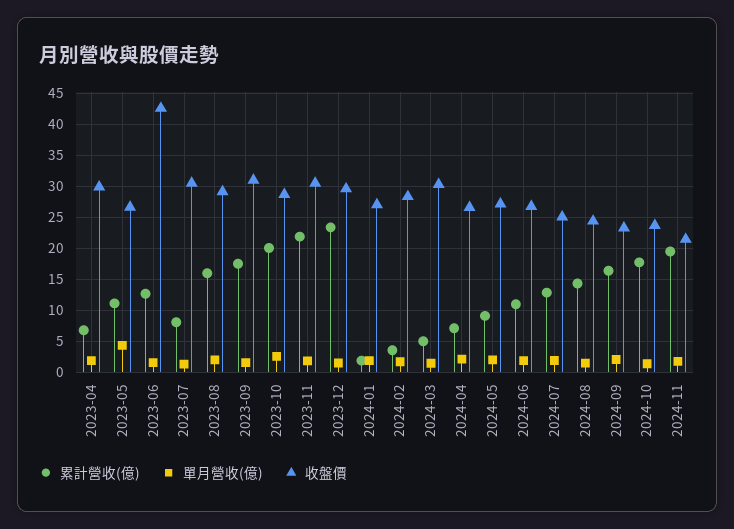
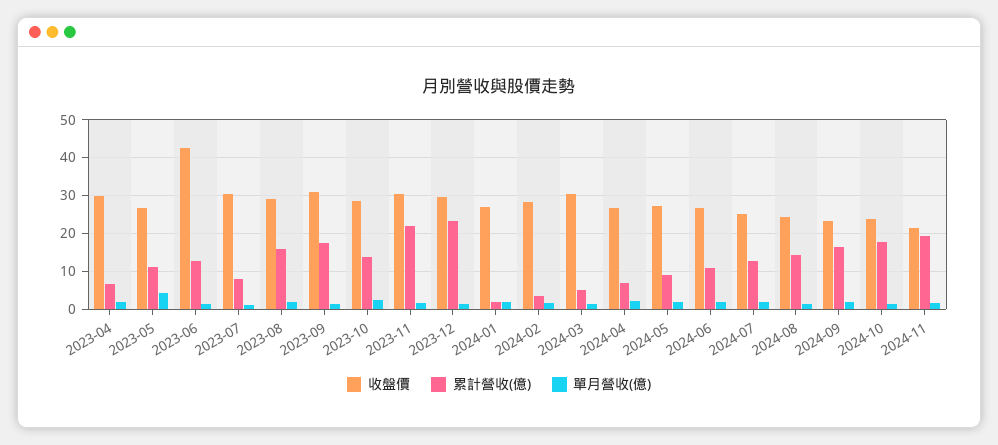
  {
    "累計營收(億)": {
      "2023-04": 7,
      "2023-05": 11,
      "2023-06": 13,
      "2023-07": 8,
      "2023-08": 16,
      "2023-09": 18,
-     "2023-10": 20,
+     "2023-10": 14,
      "2023-11": 22,
      "2023-12": 23,
      "2024-01": 2,
      "2024-02": 4,
      "2024-03": 5,
      "2024-04": 7,
      "2024-05": 9,
      "2024-06": 11,
      "2024-07": 13,
      "2024-08": 14,
      "2024-09": 16,
      "2024-10": 18,
      "2024-11": 19
    },
    "單月營收(億)": {
      "2023-04": 2,
      "2023-05": 4,
      "2023-06": 2,
      "2023-07": 1,
      "2023-08": 2,
      "2023-09": 2,
      "2023-10": 3,
      "2023-11": 2,
      "2023-12": 1,
      "2024-01": 2,
      "2024-02": 2,
      "2024-03": 1,
      "2024-04": 2,
      "2024-05": 2,
      "2024-06": 2,
      "2024-07": 2,
      "2024-08": 1,
      "2024-09": 2,
      "2024-10": 1,
      "2024-11": 2
    },
    "收盤價": {
      "2023-04": 30,
      "2023-05": 27,
      "2023-06": 43,
      "2023-07": 31,
      "2023-08": 29,
      "2023-09": 31,
      "2023-10": 29,
      "2023-11": 31,
      "2023-12": 30,
      "2024-01": 27,
      "2024-02": 28,
      "2024-03": 30,
      "2024-04": 27,
      "2024-05": 27,
      "2024-06": 27,
      "2024-07": 25,
      "2024-08": 24,
      "2024-09": 23,
      "2024-10": 24,
      "2024-11": 21
    }
  }

